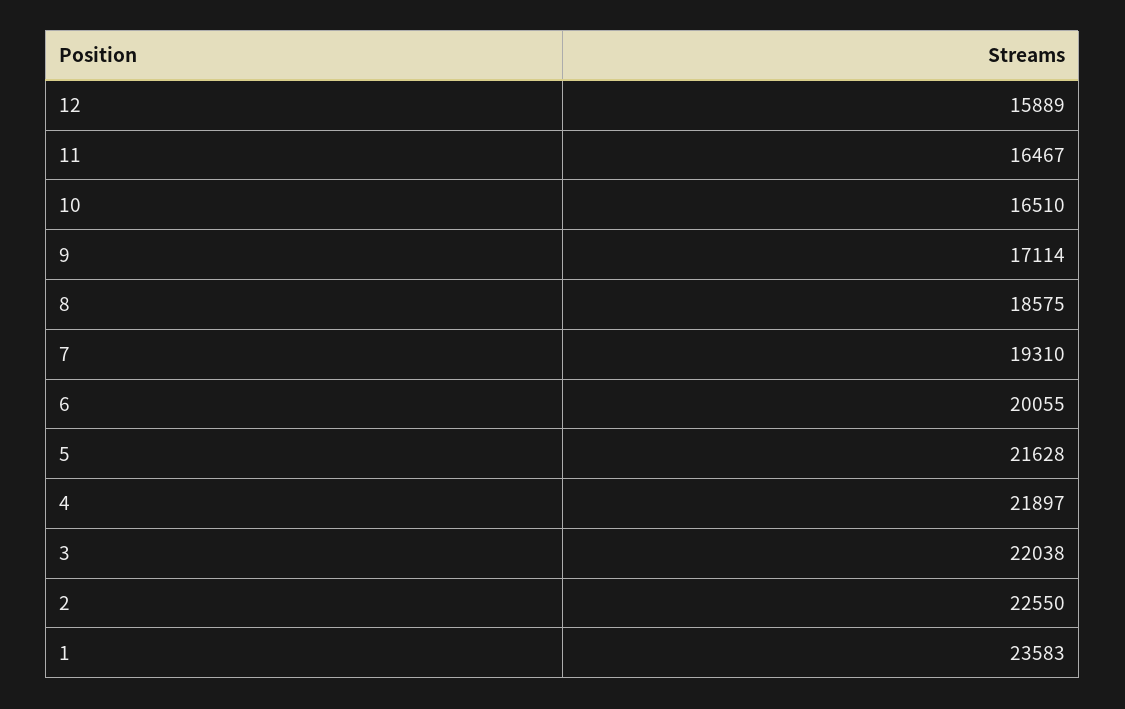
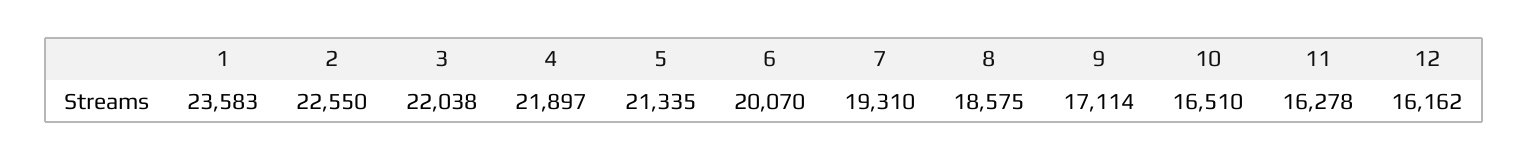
  {
-   "12": 15889,
+   "12": 16162,
-   "11": 16467,
+   "11": 16278,
    "10": 16510,
    "9": 17114,
    "8": 18575,
    "7": 19310,
-   "6": 20055,
+   "6": 20070,
-   "5": 21628,
+   "5": 21335,
    "4": 21897,
    "3": 22038,
    "2": 22550,
    "1": 23583
  }

